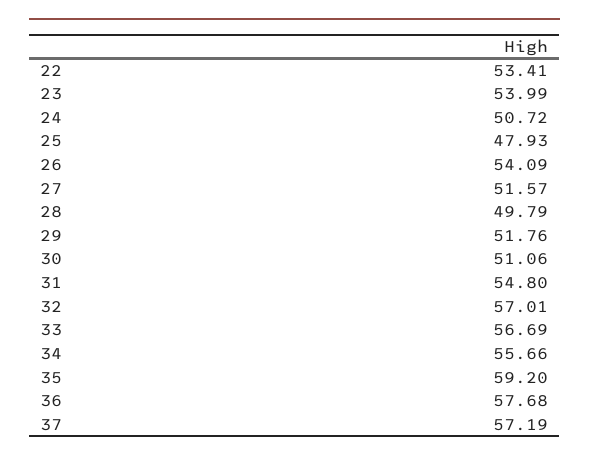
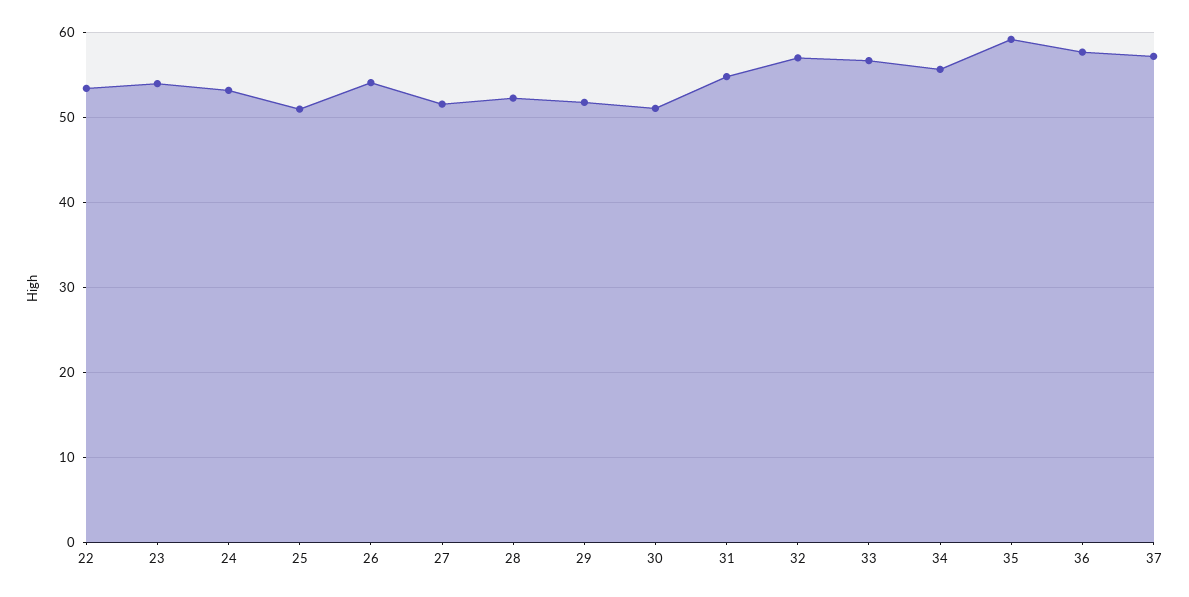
  {
    "22": 53.41,
    "23": 53.99,
-   "24": 50.72,
+   "24": 53,
-   "25": 47.93,
+   "25": 51,
    "26": 54.09,
    "27": 51.57,
-   "28": 49.79,
+   "28": 52,
    "29": 51.76,
    "30": 51.06,
    "31": 54.8,
    "32": 57.01,
    "33": 56.69,
    "34": 55.66,
    "35": 59.2,
    "36": 57.68,
    "37": 57.19
  }

